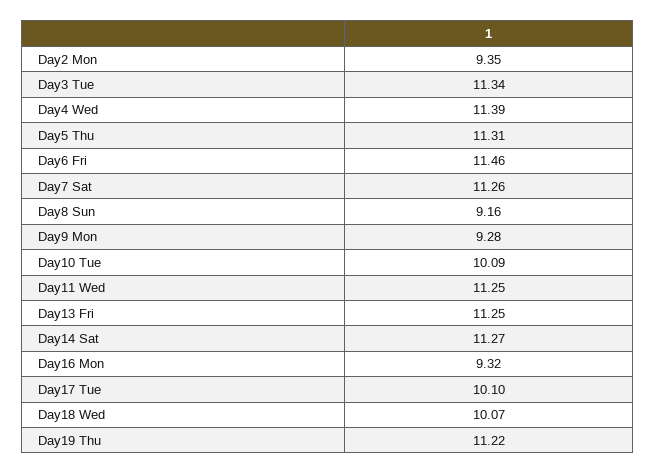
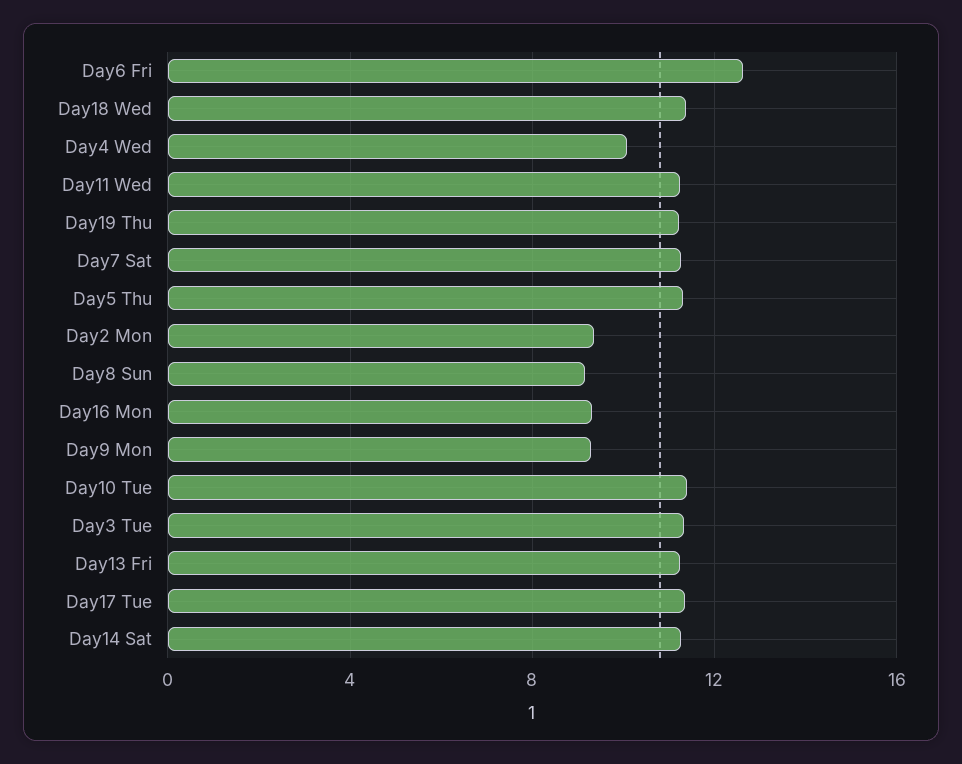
  {
    "Day2 Mon": 9.35,
    "Day3 Tue": 11.34,
-   "Day4 Wed": 11.39,
+   "Day4 Wed": 10,
    "Day5 Thu": 11.31,
-   "Day6 Fri": 11.46,
+   "Day6 Fri": 12.5,
    "Day7 Sat": 11.26,
    "Day8 Sun": 9.16,
    "Day9 Mon": 9.28,
-   "Day10 Tue": 10.09,
+   "Day10 Tue": 11.5,
    "Day11 Wed": 11.25,
    "Day13 Fri": 11.25,
    "Day14 Sat": 11.27,
    "Day16 Mon": 9.32,
-   "Day17 Tue": 10.1,
+   "Day17 Tue": 11.5,
-   "Day18 Wed": 10.07,
+   "Day18 Wed": 11.5,
    "Day19 Thu": 11.22
  }

